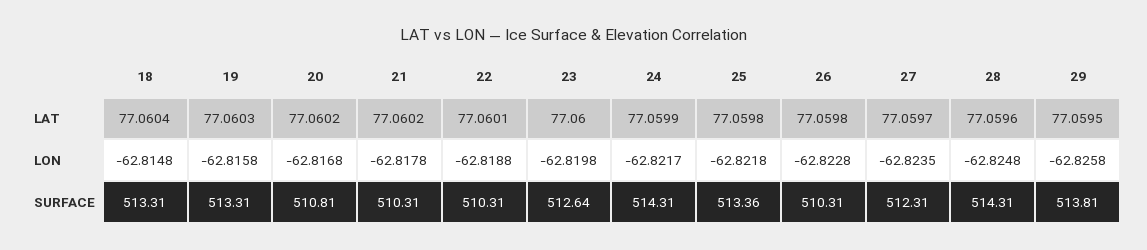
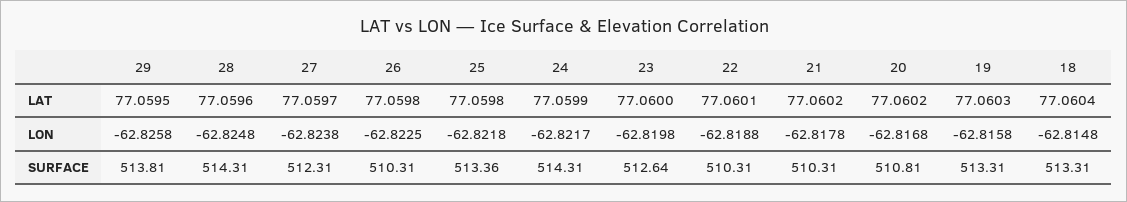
  {
    "18": {
      "LAT": 77.0604,
      "LON": -62.8148,
      "SURFACE": 513.31
    },
    "19": {
      "LAT": 77.0603,
      "LON": -62.8158,
      "SURFACE": 513.31
    },
    "20": {
      "LAT": 77.0602,
      "LON": -62.8168,
      "SURFACE": 510.81
    },
    "21": {
      "LAT": 77.0602,
      "LON": -62.8178,
      "SURFACE": 510.31
    },
    "22": {
      "LAT": 77.0601,
      "LON": -62.8188,
      "SURFACE": 510.31
    },
    "23": {
      "LAT": 77.06,
      "LON": -62.8198,
      "SURFACE": 512.64
    },
    "24": {
      "LAT": 77.0599,
      "LON": -62.8217,
      "SURFACE": 514.31
    },
    "25": {
      "LAT": 77.0598,
      "LON": -62.8218,
      "SURFACE": 513.36
    },
    "26": {
      "LAT": 77.0598,
-     "LON": -62.8228,
+     "LON": -62.8225,
      "SURFACE": 510.31
    },
    "27": {
      "LAT": 77.0597,
-     "LON": -62.8235,
+     "LON": -62.8238,
      "SURFACE": 512.31
    },
    "28": {
      "LAT": 77.0596,
      "LON": -62.8248,
      "SURFACE": 514.31
    },
    "29": {
      "LAT": 77.0595,
      "LON": -62.8258,
      "SURFACE": 513.81
    }
  }

